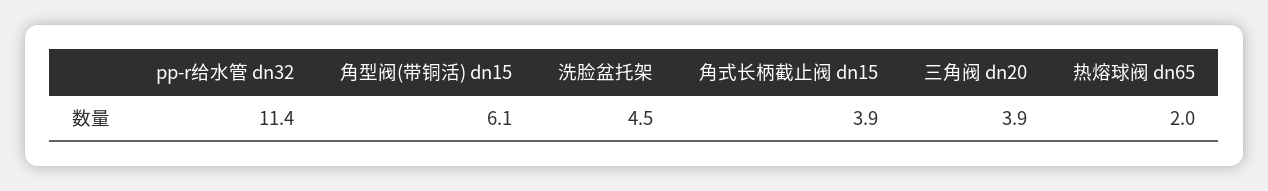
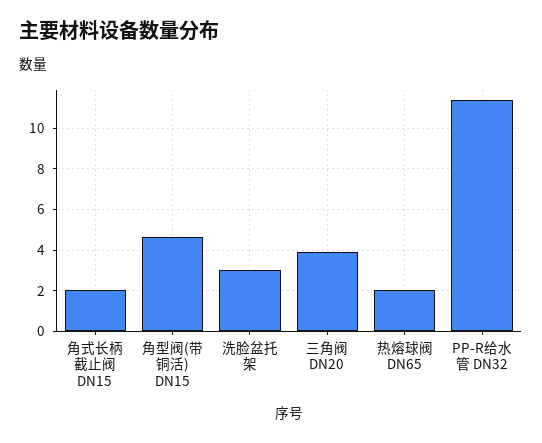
  {
    "pp-r给水管 dn32": 11.4,
-   "角型阀(带铜活) dn15": 6.1,
+   "角型阀(带铜活) dn15": 4.5,
-   "洗脸盆托架": 4.5,
+   "洗脸盆托架": 3,
-   "角式长柄截止阀 dn15": 3.9,
+   "角式长柄截止阀 dn15": 2,
    "三角阀 dn20": 3.9,
    "热熔球阀 dn65": 2
  }

